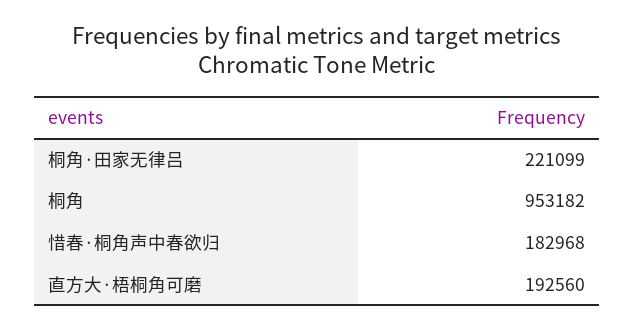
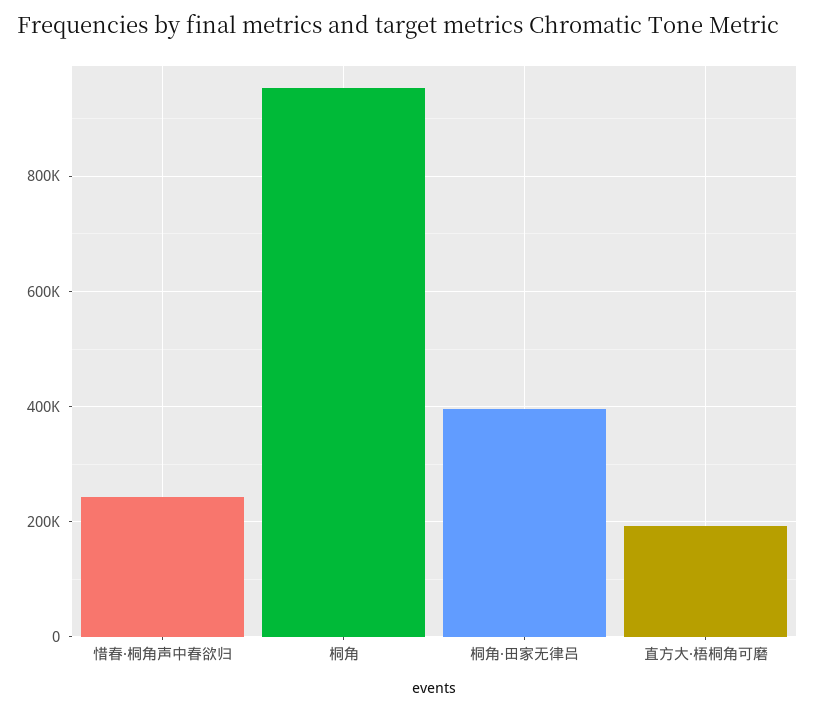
  {
-   "桐角·田家无律吕": 221099,
+   "桐角·田家无律吕": 400000,
    "桐角": 953182,
-   "惜春·桐角声中春欲归": 182968,
+   "惜春·桐角声中春欲归": 240000,
    "直方大·梧桐角可磨": 192560
  }

